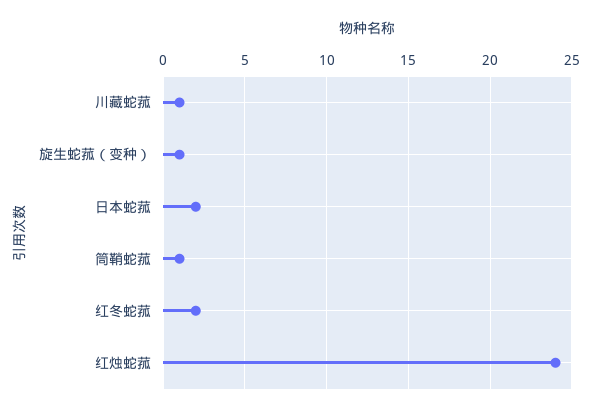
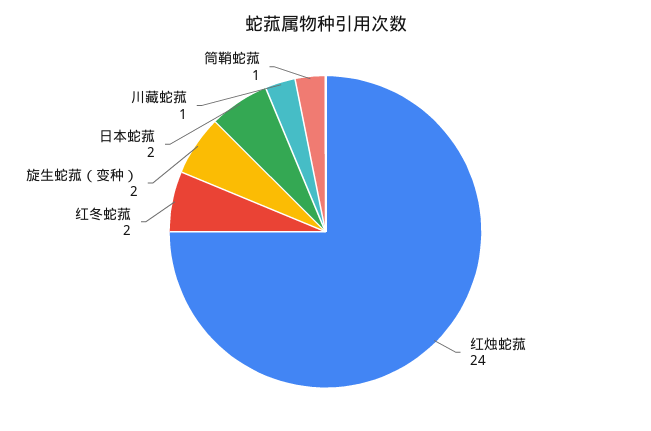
  {
    "川藏蛇菰": 1,
-   "旋生蛇菰（变种）": 1,
+   "旋生蛇菰（变种）": 2,
    "日本蛇菰": 2,
    "筒鞘蛇菰": 1,
    "红冬蛇菰": 2,
    "红烛蛇菰": 24
  }

